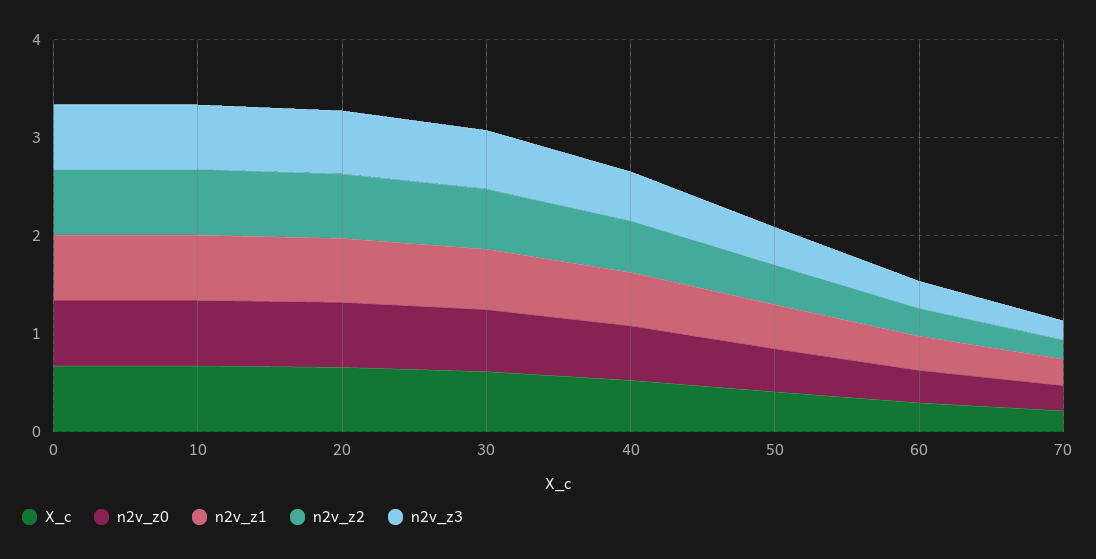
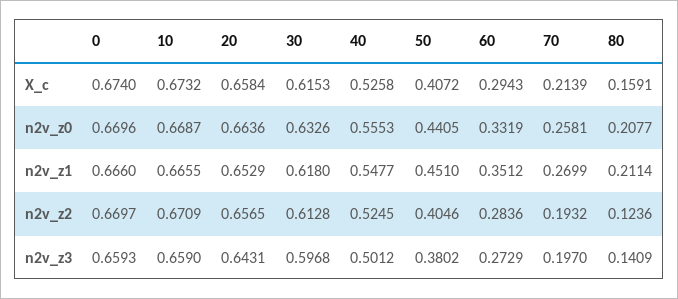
  {
    "X_c": {
      "0": 0.674,
      "10": 0.6732,
      "20": 0.6584,
      "30": 0.6153,
      "40": 0.5258,
      "50": 0.4072,
      "60": 0.2943,
-     "70": 0.2139
+     "70": 0.2139,
+     "80": 0.1591
    },
    "n2v_z0": {
      "0": 0.6696,
      "10": 0.6687,
      "20": 0.6636,
      "30": 0.6326,
      "40": 0.5553,
      "50": 0.4405,
      "60": 0.3319,
-     "70": 0.2581
+     "70": 0.2581,
+     "80": 0.2077
    },
    "n2v_z1": {
      "0": 0.666,
      "10": 0.6655,
      "20": 0.6529,
      "30": 0.618,
      "40": 0.5477,
      "50": 0.451,
      "60": 0.3512,
-     "70": 0.2699
+     "70": 0.2699,
+     "80": 0.2114
    },
    "n2v_z2": {
      "0": 0.6697,
      "10": 0.6709,
      "20": 0.6565,
      "30": 0.6128,
      "40": 0.5245,
      "50": 0.4046,
      "60": 0.2836,
-     "70": 0.1932
+     "70": 0.1932,
+     "80": 0.1236
    },
    "n2v_z3": {
      "0": 0.6593,
      "10": 0.659,
      "20": 0.6431,
      "30": 0.5968,
      "40": 0.5012,
      "50": 0.3802,
      "60": 0.2729,
-     "70": 0.197
+     "70": 0.197,
+     "80": 0.1409
    }
  }

